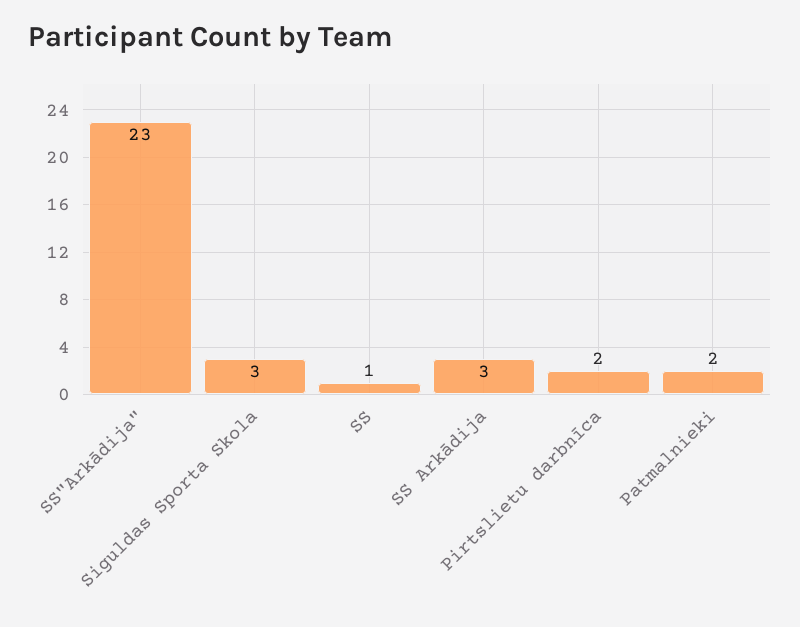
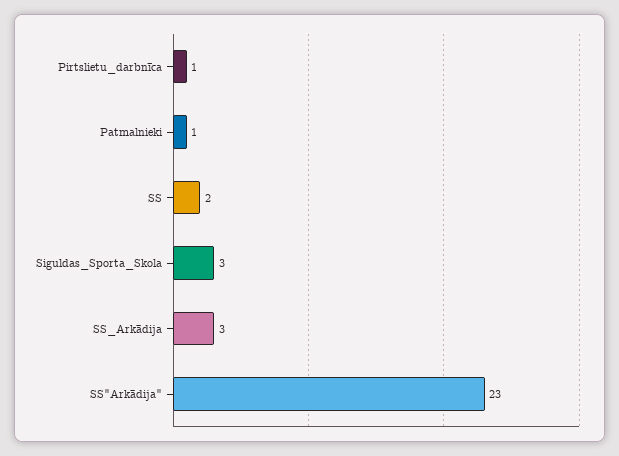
  {
    "SS\"Arkādija\"": 23,
    "Siguldas Sporta Skola": 3,
-   "SS": 1,
+   "SS": 2,
    "SS Arkādija": 3,
-   "Pirtslietu darbnīca": 2,
+   "Pirtslietu darbnīca": 1,
-   "Patmalnieki": 2
+   "Patmalnieki": 1
  }

